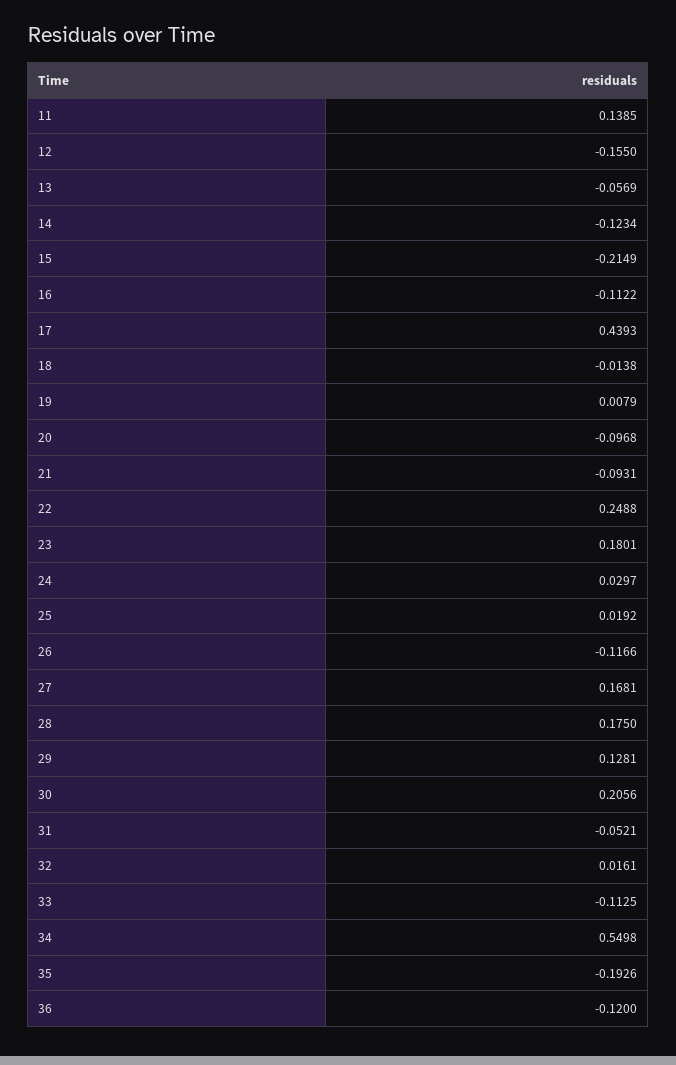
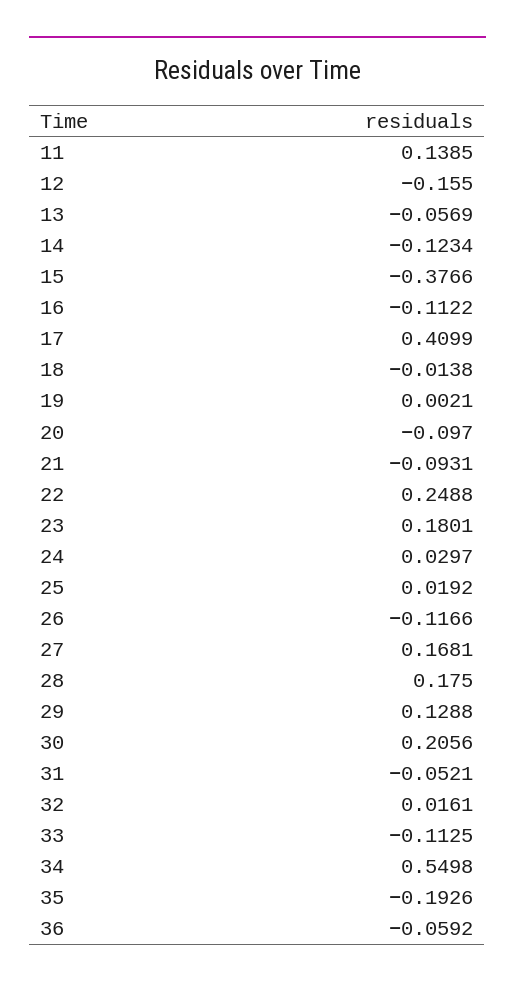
  {
    "11": 0.1385,
    "12": -0.155,
    "13": -0.0569,
    "14": -0.1234,
-   "15": -0.2149,
+   "15": -0.3766,
    "16": -0.1122,
-   "17": 0.4393,
+   "17": 0.4099,
    "18": -0.0138,
-   "19": 0.0079,
+   "19": 0.0021,
-   "20": -0.0968,
+   "20": -0.097,
    "21": -0.0931,
    "22": 0.2488,
    "23": 0.1801,
    "24": 0.0297,
    "25": 0.0192,
    "26": -0.1166,
    "27": 0.1681,
    "28": 0.175,
-   "29": 0.1281,
+   "29": 0.1288,
    "30": 0.2056,
    "31": -0.0521,
    "32": 0.0161,
    "33": -0.1125,
    "34": 0.5498,
    "35": -0.1926,
-   "36": -0.12
+   "36": -0.0592
  }

